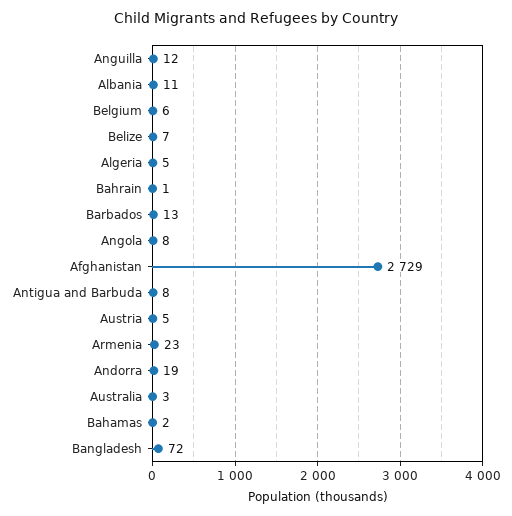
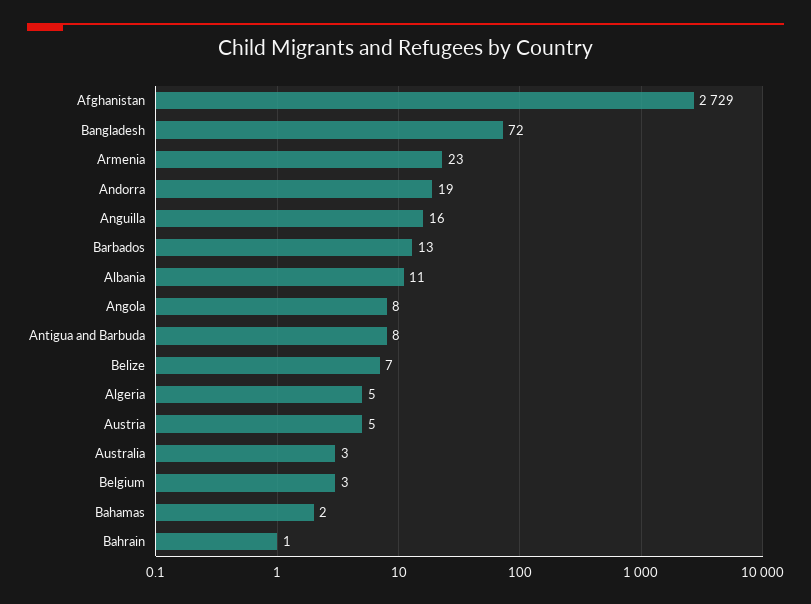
  {
-   "Anguilla": 12,
+   "Anguilla": 16,
    "Albania": 11,
-   "Belgium": 6,
+   "Belgium": 3,
    "Belize": 7,
    "Algeria": 5,
    "Bahrain": 1,
    "Barbados": 13,
    "Angola": 8,
    "Afghanistan": 2729,
    "Antigua and Barbuda": 8,
    "Austria": 5,
    "Armenia": 23,
    "Andorra": 19,
    "Australia": 3,
    "Bahamas": 2,
    "Bangladesh": 72
  }

